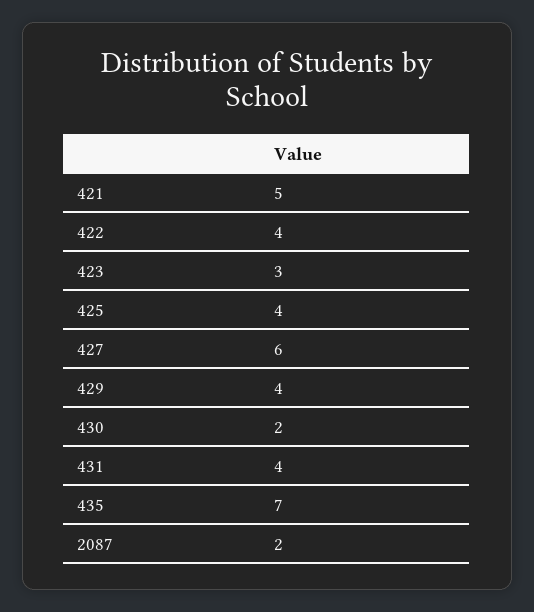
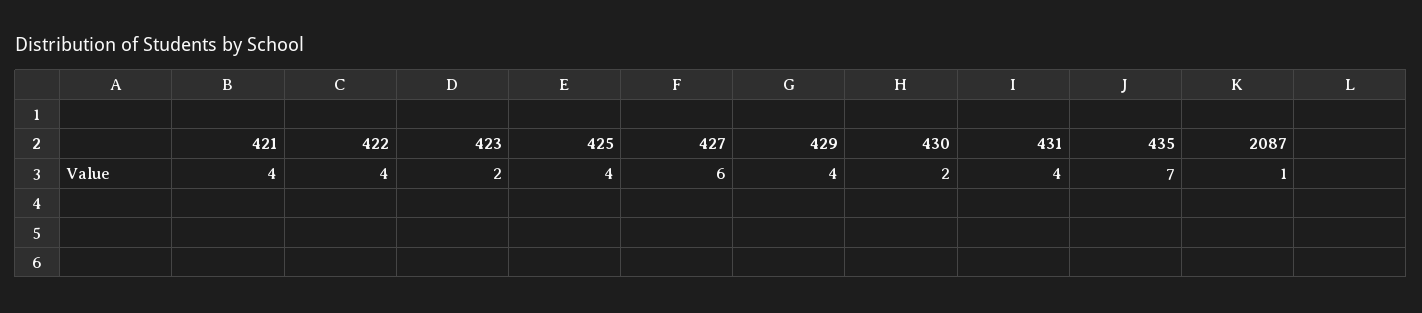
  {
-   "421": 5,
+   "421": 4,
    "422": 4,
-   "423": 3,
+   "423": 2,
    "425": 4,
    "427": 6,
    "429": 4,
    "430": 2,
    "431": 4,
    "435": 7,
-   "2087": 2
+   "2087": 1
  }

